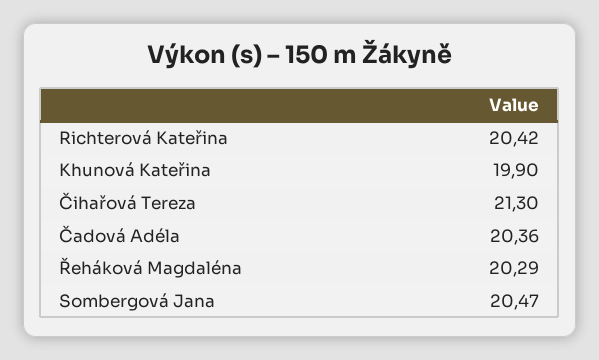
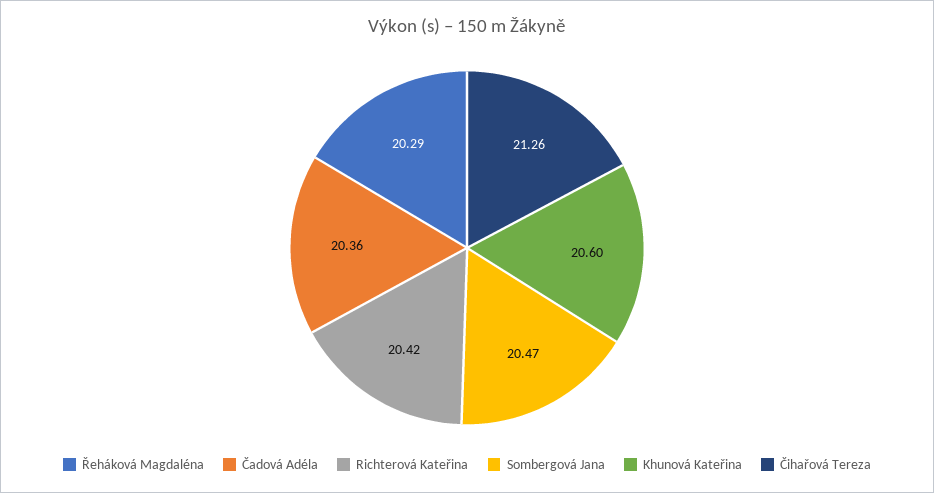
  {
    "Richterová Kateřina": 20.42,
-   "Khunová Kateřina": 19.9,
+   "Khunová Kateřina": 20.6,
-   "Čihařová Tereza": 21.3,
+   "Čihařová Tereza": 21.26,
    "Čadová Adéla": 20.36,
    "Řeháková Magdaléna": 20.29,
    "Sombergová Jana": 20.47
  }

